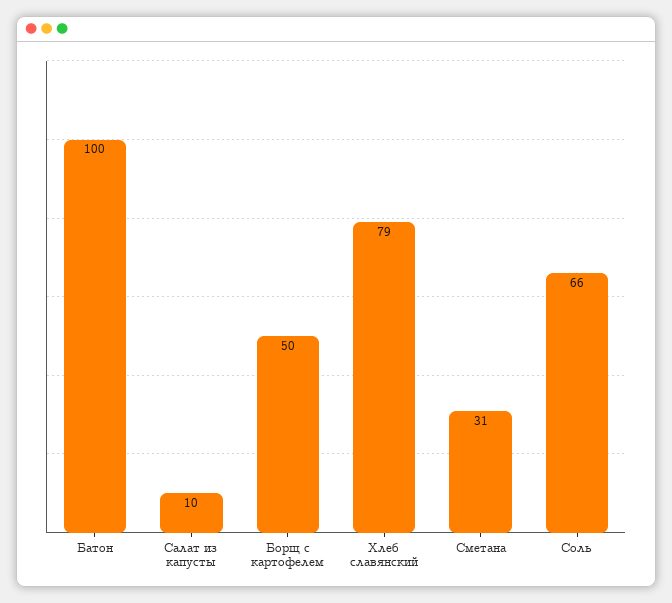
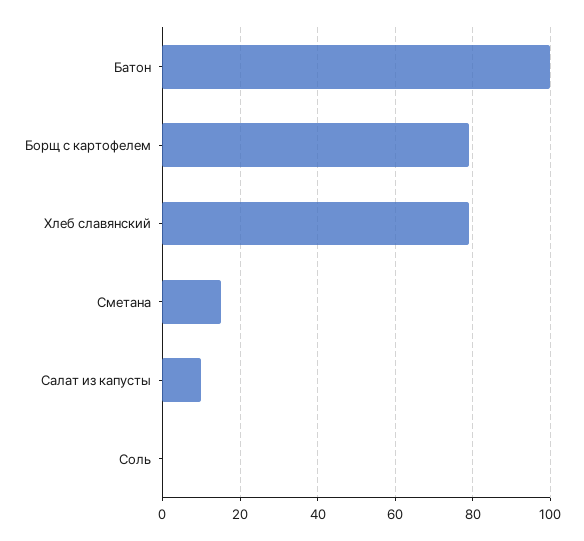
  {
    "Батон": 100,
    "Салат из капусты": 10,
-   "Борщ с картофелем": 50,
+   "Борщ с картофелем": 80,
    "Хлеб славянский": 79,
-   "Сметана": 31,
+   "Сметана": 15,
-   "Соль": 66
+   "Соль": 0
  }

